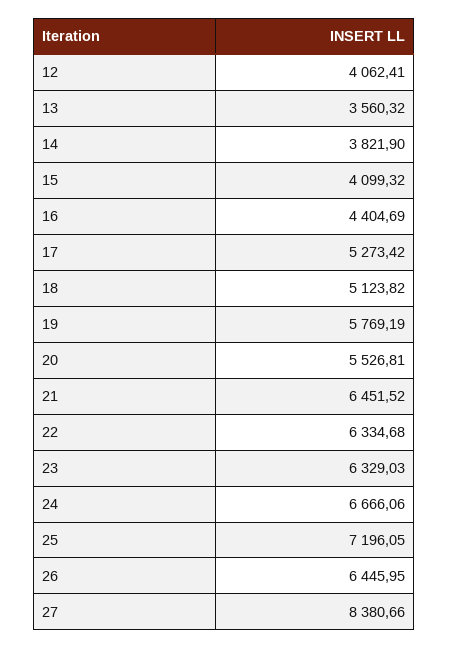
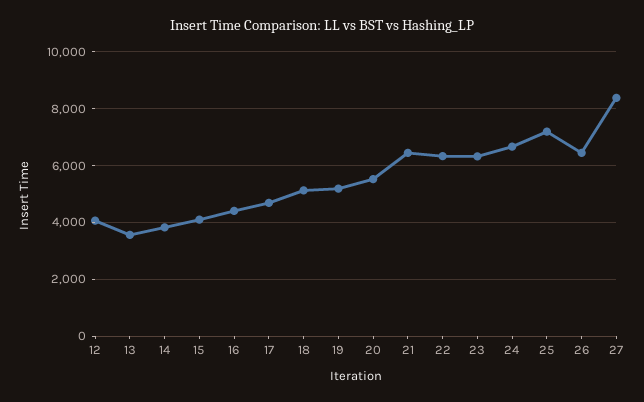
  {
    "12": 4062.41,
    "13": 3560.32,
    "14": 3821.9,
    "15": 4099.32,
    "16": 4404.69,
-   "17": 5273.42,
+   "17": 4750,
    "18": 5123.82,
-   "19": 5769.19,
+   "19": 5250,
    "20": 5526.81,
    "21": 6451.52,
    "22": 6334.68,
    "23": 6329.03,
    "24": 6666.06,
    "25": 7196.05,
    "26": 6445.95,
    "27": 8380.66
  }

